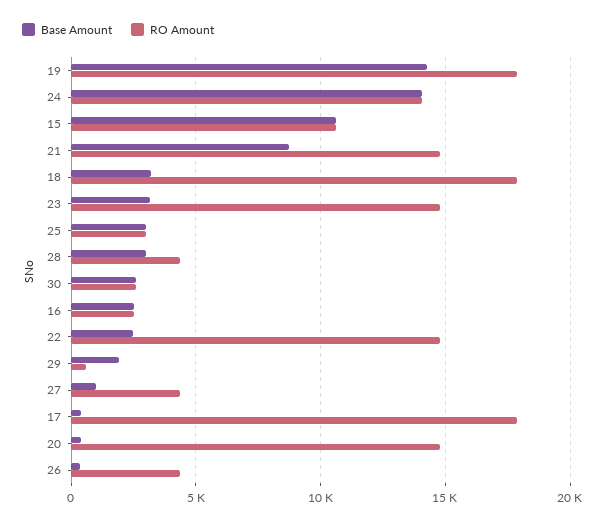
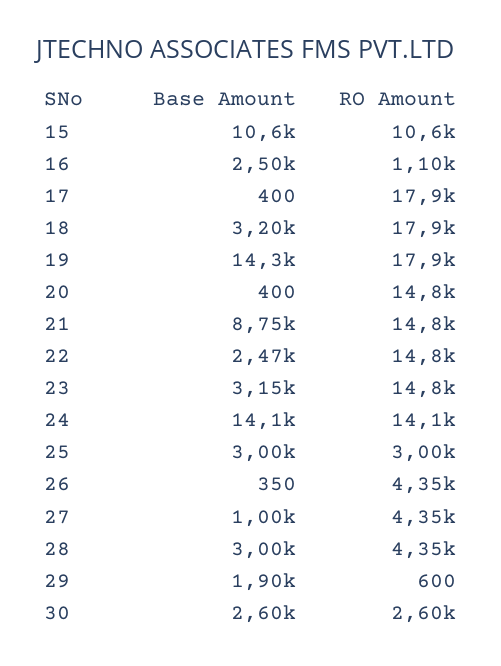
  {
    "Base Amount": {
      "19": 14300,
      "24": 14100,
      "15": 10600,
      "21": 8750,
      "18": 3200,
      "23": 3150,
      "25": 3000,
      "28": 3000,
      "30": 2600,
      "16": 2500,
      "22": 2470,
      "29": 1900,
      "27": 1000,
      "17": 400,
      "20": 400,
      "26": 350
    },
    "RO Amount": {
      "19": 17900,
      "24": 14100,
      "15": 10600,
      "21": 14800,
      "18": 17900,
      "23": 14800,
      "25": 3000,
      "28": 4350,
      "30": 2600,
-     "16": 2500,
+     "16": 1100,
      "22": 14800,
      "29": 600,
      "27": 4350,
      "17": 17900,
      "20": 14800,
      "26": 4350
    }
  }

